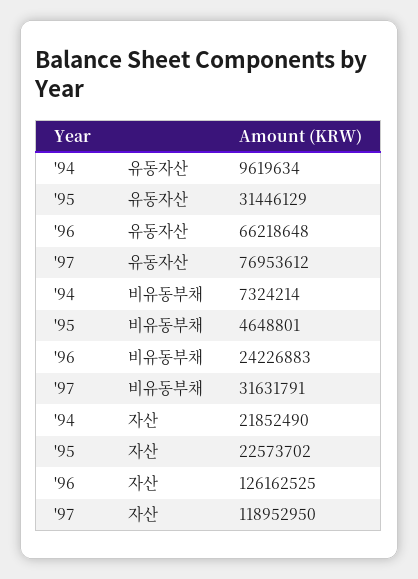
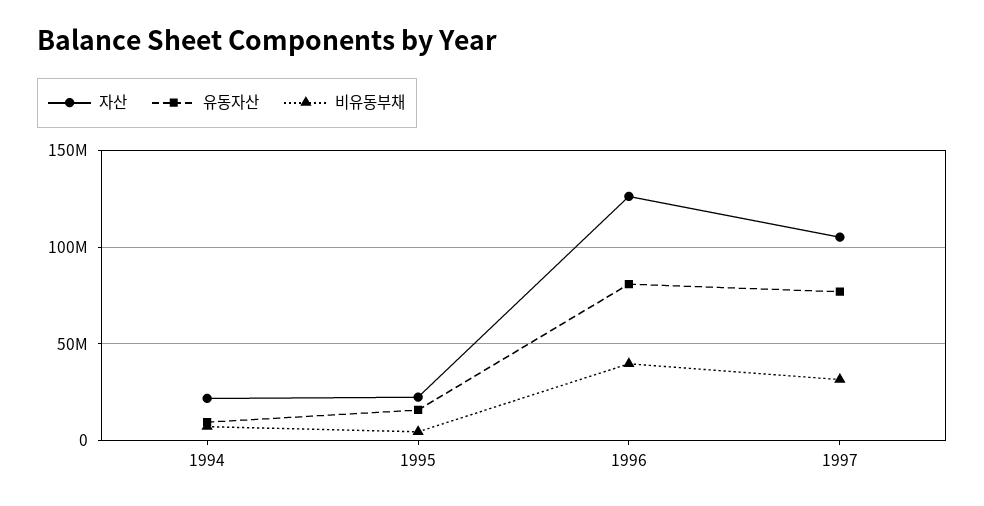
  {
    "유동자산": {
      "'94": 9619634,
-     "'95": 31446129,
+     "'95": 15000000,
-     "'96": 66218648,
+     "'96": 80000000,
      "'97": 76953612
    },
    "비유동부채": {
      "'94": 7324214,
      "'95": 4648801,
-     "'96": 24226883,
+     "'96": 40000000,
      "'97": 31631791
    },
    "자산": {
      "'94": 21852490,
      "'95": 22573702,
      "'96": 126162525,
-     "'97": 118952950
+     "'97": 105000000
    }
  }

